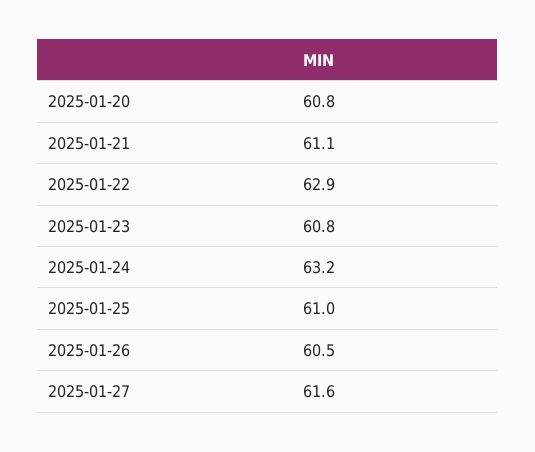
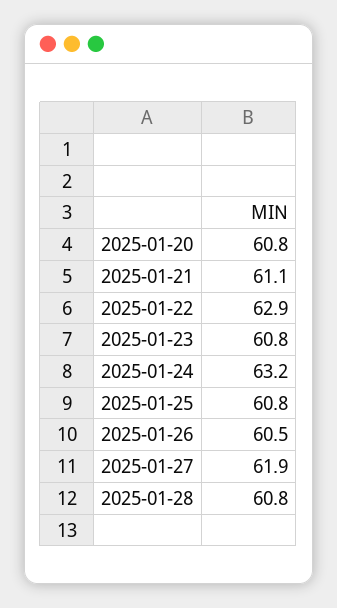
  {
    "2025-01-20": 60.8,
    "2025-01-21": 61.1,
    "2025-01-22": 62.9,
    "2025-01-23": 60.8,
    "2025-01-24": 63.2,
-   "2025-01-25": 61,
+   "2025-01-25": 60.8,
    "2025-01-26": 60.5,
-   "2025-01-27": 61.6
+   "2025-01-27": 61.9,
+   "2025-01-28": 60.8
  }

